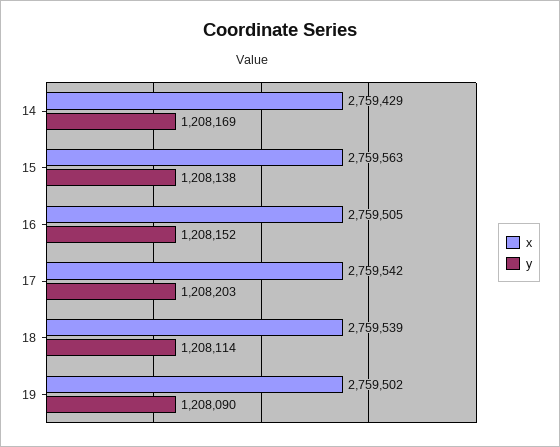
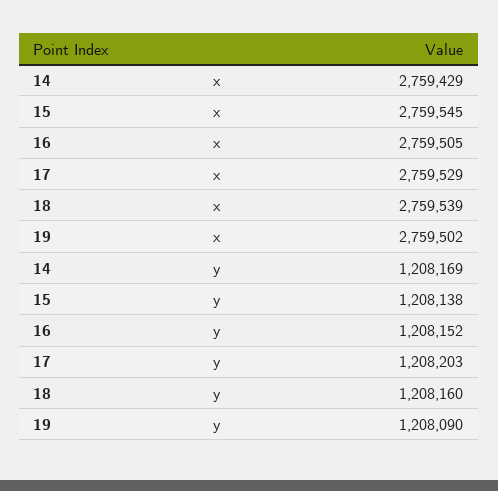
  {
    "x": {
      "14": 2759429,
-     "15": 2759563,
+     "15": 2759545,
      "16": 2759505,
-     "17": 2759542,
+     "17": 2759529,
      "18": 2759539,
      "19": 2759502
    },
    "y": {
      "14": 1208169,
      "15": 1208138,
      "16": 1208152,
      "17": 1208203,
-     "18": 1208114,
+     "18": 1208160,
      "19": 1208090
    }
  }

